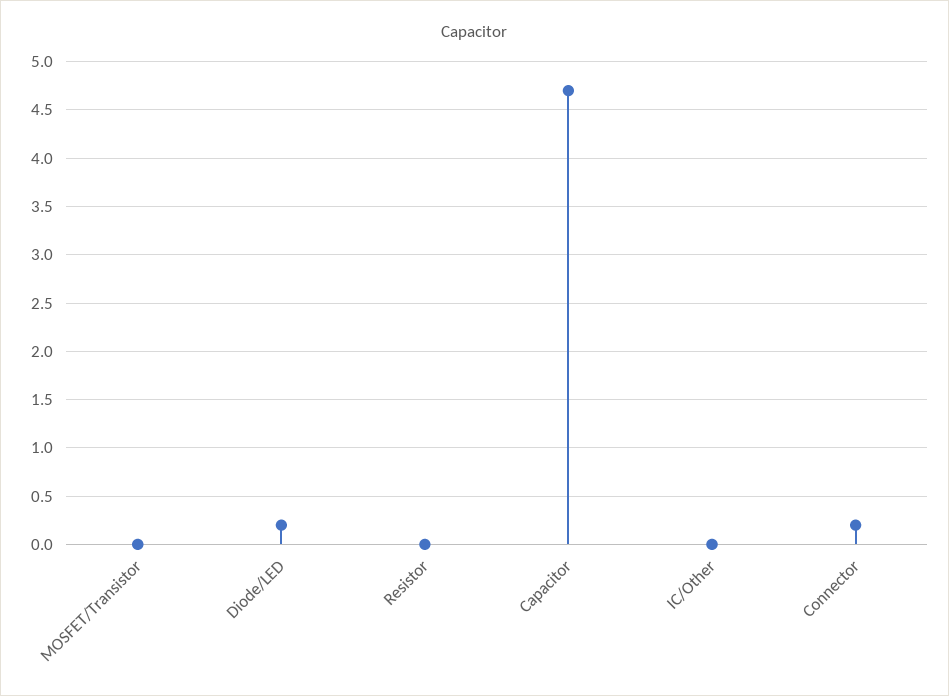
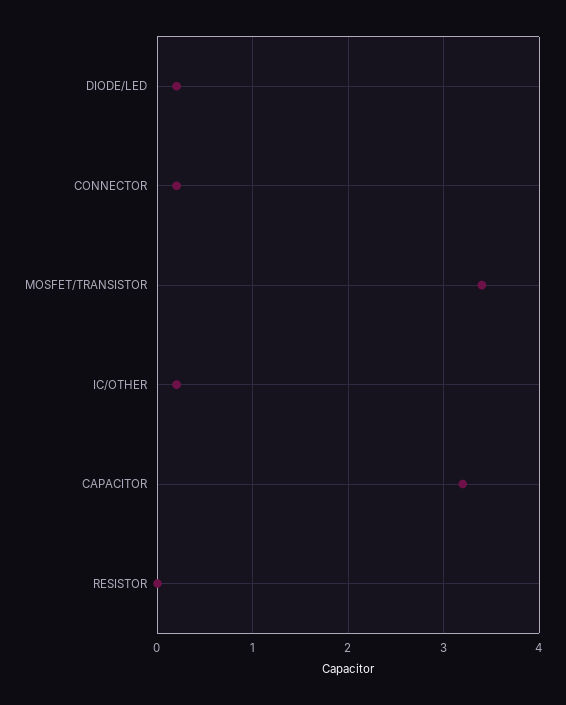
  {
-   "MOSFET/Transistor": 0,
+   "MOSFET/Transistor": 3.4,
    "Diode/LED": 0.2,
    "Resistor": 0,
-   "Capacitor": 4.7,
+   "Capacitor": 3.2,
-   "IC/Other": 0,
+   "IC/Other": 0.2,
    "Connector": 0.2
  }

